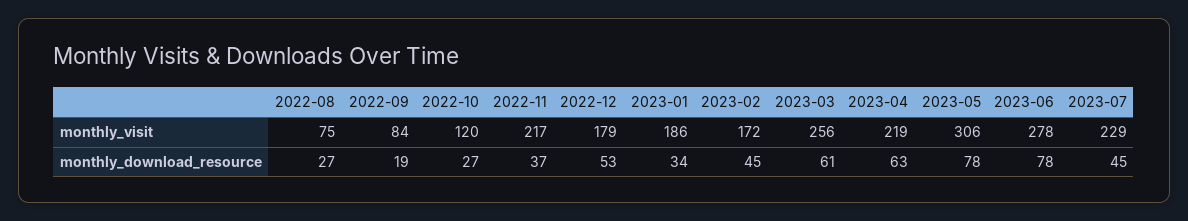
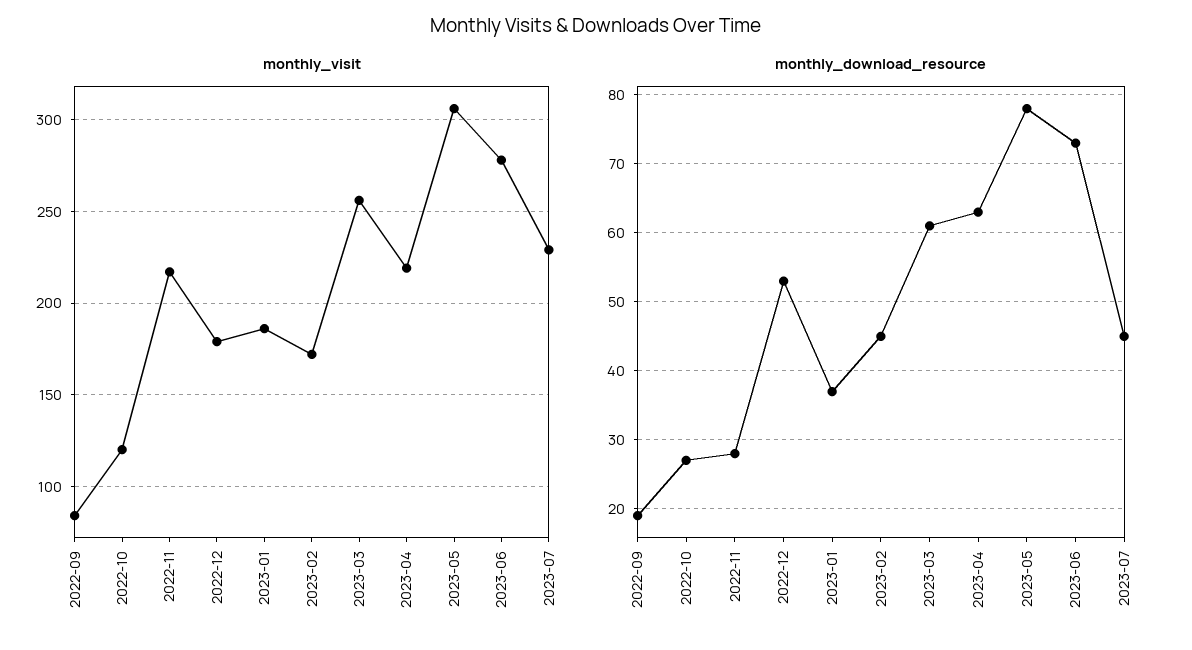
  {
    "monthly_visit": {
-     "2022-08": 75,
      "2022-09": 84,
      "2022-10": 120,
      "2022-11": 217,
      "2022-12": 179,
      "2023-01": 186,
      "2023-02": 172,
      "2023-03": 256,
      "2023-04": 219,
      "2023-05": 306,
      "2023-06": 278,
      "2023-07": 229
    },
    "monthly_download_resource": {
-     "2022-08": 27,
      "2022-09": 19,
      "2022-10": 27,
-     "2022-11": 37,
+     "2022-11": 28,
      "2022-12": 53,
-     "2023-01": 34,
+     "2023-01": 37,
      "2023-02": 45,
      "2023-03": 61,
      "2023-04": 63,
      "2023-05": 78,
-     "2023-06": 78,
+     "2023-06": 73,
      "2023-07": 45
    }
  }

